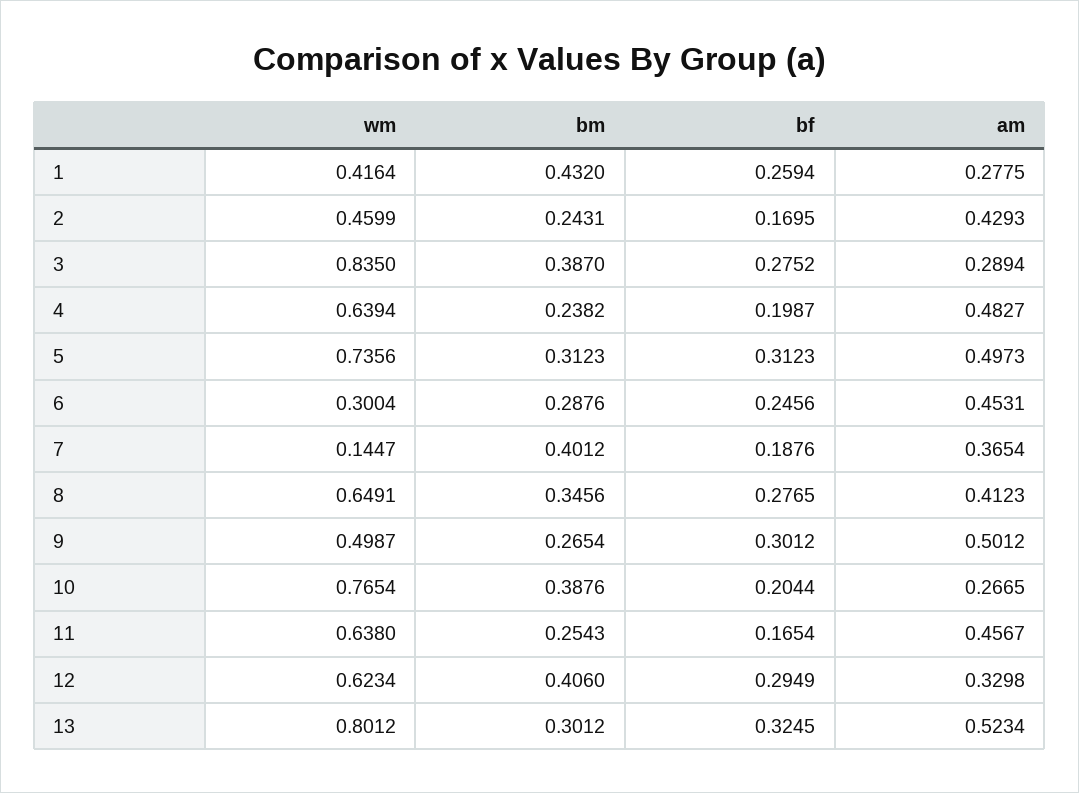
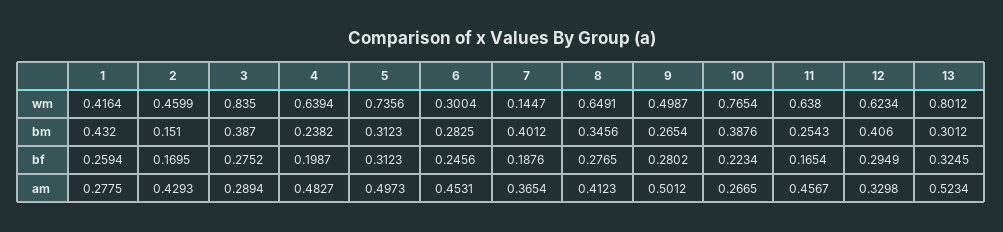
  {
    "wm": {
      "1": 0.4164,
      "2": 0.4599,
      "3": 0.835,
      "4": 0.6394,
      "5": 0.7356,
      "6": 0.3004,
      "7": 0.1447,
      "8": 0.6491,
      "9": 0.4987,
      "10": 0.7654,
      "11": 0.638,
      "12": 0.6234,
      "13": 0.8012
    },
    "bm": {
      "1": 0.432,
-     "2": 0.2431,
+     "2": 0.151,
      "3": 0.387,
      "4": 0.2382,
      "5": 0.3123,
-     "6": 0.2876,
+     "6": 0.2825,
      "7": 0.4012,
      "8": 0.3456,
      "9": 0.2654,
      "10": 0.3876,
      "11": 0.2543,
      "12": 0.406,
      "13": 0.3012
    },
    "bf": {
      "1": 0.2594,
      "2": 0.1695,
      "3": 0.2752,
      "4": 0.1987,
      "5": 0.3123,
      "6": 0.2456,
      "7": 0.1876,
      "8": 0.2765,
-     "9": 0.3012,
+     "9": 0.2802,
-     "10": 0.2044,
+     "10": 0.2234,
      "11": 0.1654,
      "12": 0.2949,
      "13": 0.3245
    },
    "am": {
      "1": 0.2775,
      "2": 0.4293,
      "3": 0.2894,
      "4": 0.4827,
      "5": 0.4973,
      "6": 0.4531,
      "7": 0.3654,
      "8": 0.4123,
      "9": 0.5012,
      "10": 0.2665,
      "11": 0.4567,
      "12": 0.3298,
      "13": 0.5234
    }
  }

